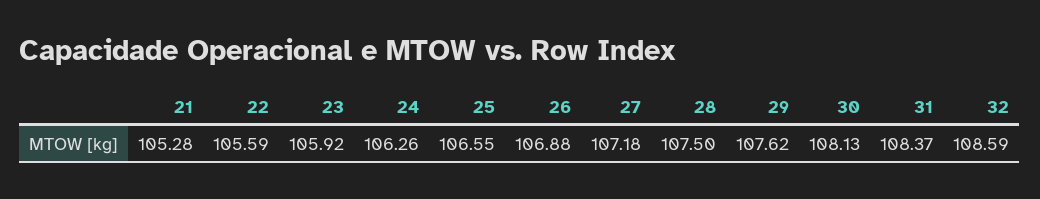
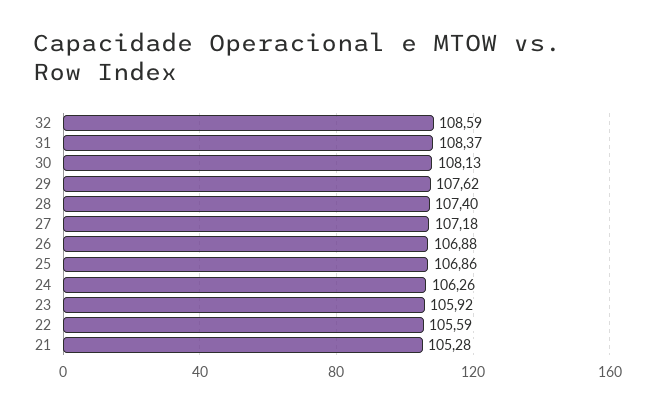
  {
    "21": 105.28,
    "22": 105.59,
    "23": 105.92,
    "24": 106.26,
-   "25": 106.55,
+   "25": 106.86,
    "26": 106.88,
    "27": 107.18,
-   "28": 107.5,
+   "28": 107.4,
    "29": 107.62,
    "30": 108.13,
    "31": 108.37,
    "32": 108.59
  }

